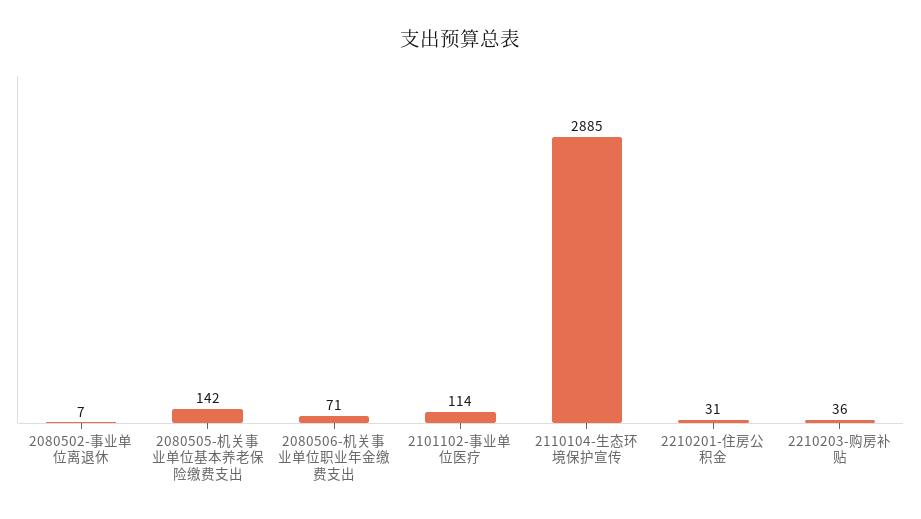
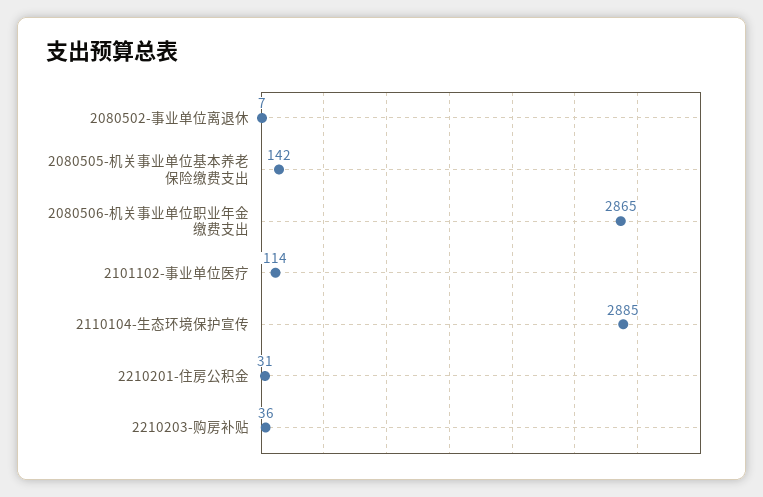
  {
    "2080502-事业单位离退休": 7,
    "2080505-机关事业单位基本养老保险缴费支出": 142,
-   "2080506-机关事业单位职业年金缴费支出": 71,
+   "2080506-机关事业单位职业年金缴费支出": 2865,
    "2101102-事业单位医疗": 114,
    "2110104-生态环境保护宣传": 2885,
    "2210201-住房公积金": 31,
    "2210203-购房补贴": 36
  }

